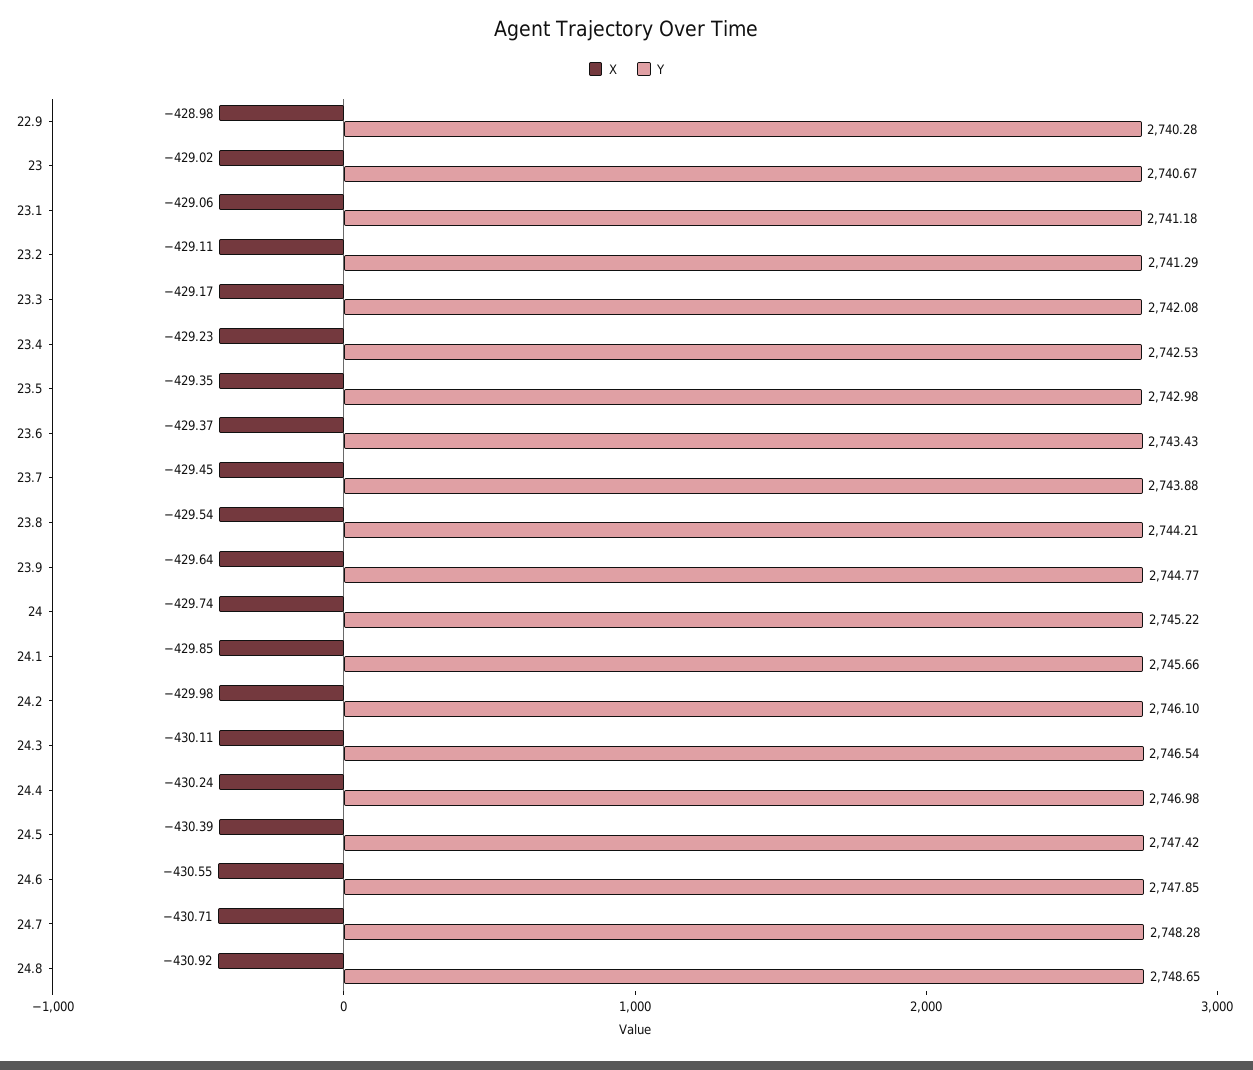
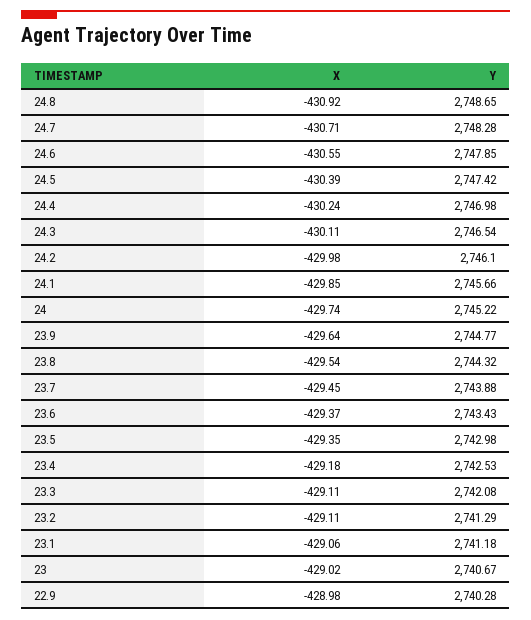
  {
    "X": {
      "22.9": -428.98,
      "23": -429.02,
      "23.1": -429.06,
      "23.2": -429.11,
-     "23.3": -429.17,
+     "23.3": -429.11,
-     "23.4": -429.23,
+     "23.4": -429.18,
      "23.5": -429.35,
      "23.6": -429.37,
      "23.7": -429.45,
      "23.8": -429.54,
      "23.9": -429.64,
      "24": -429.74,
      "24.1": -429.85,
      "24.2": -429.98,
      "24.3": -430.11,
      "24.4": -430.24,
      "24.5": -430.39,
      "24.6": -430.55,
      "24.7": -430.71,
      "24.8": -430.92
    },
    "Y": {
      "22.9": 2740.28,
      "23": 2740.67,
      "23.1": 2741.18,
      "23.2": 2741.29,
      "23.3": 2742.08,
      "23.4": 2742.53,
      "23.5": 2742.98,
      "23.6": 2743.43,
      "23.7": 2743.88,
-     "23.8": 2744.21,
+     "23.8": 2744.32,
      "23.9": 2744.77,
      "24": 2745.22,
      "24.1": 2745.66,
      "24.2": 2746.1,
      "24.3": 2746.54,
      "24.4": 2746.98,
      "24.5": 2747.42,
      "24.6": 2747.85,
      "24.7": 2748.28,
      "24.8": 2748.65
    }
  }

